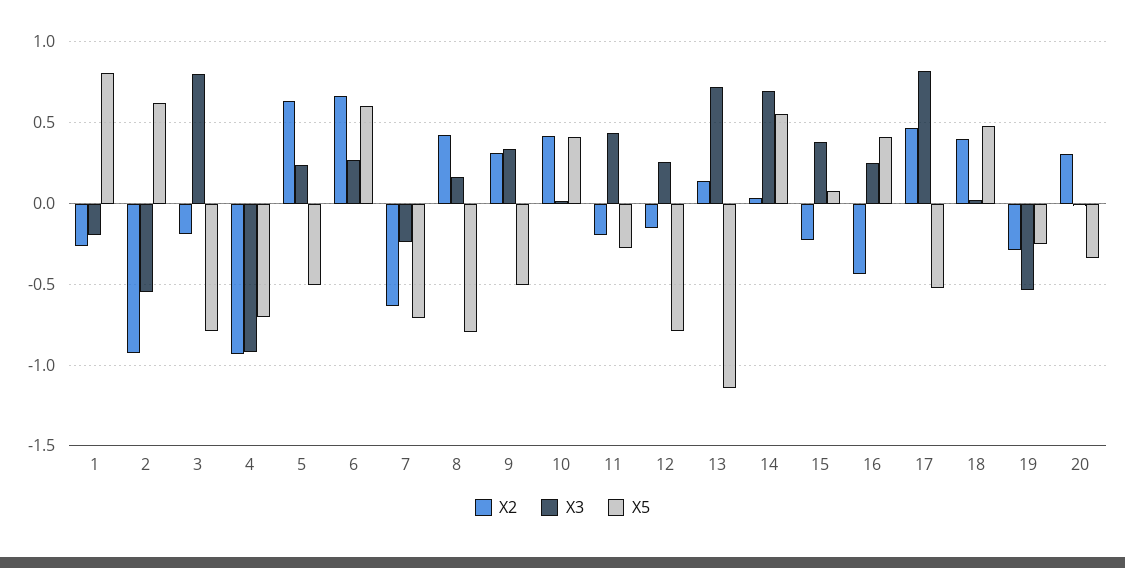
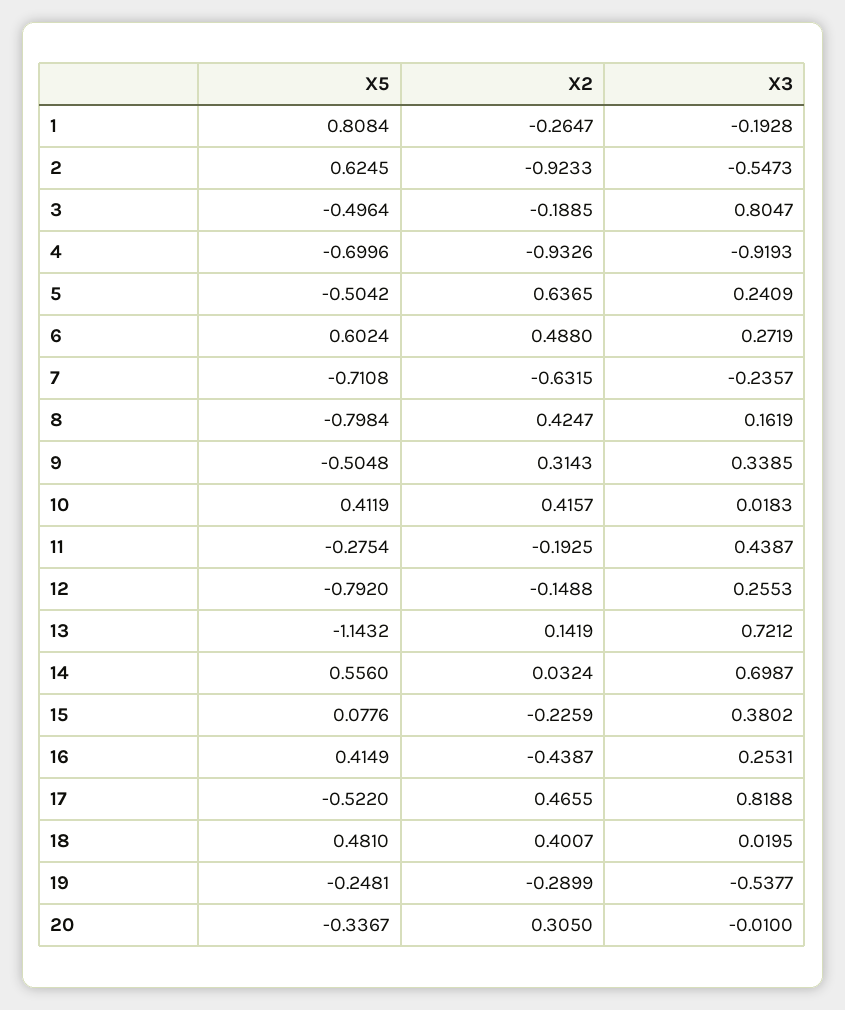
  {
    "X2": {
      "1": -0.2647,
      "2": -0.9233,
      "3": -0.1885,
      "4": -0.9326,
      "5": 0.6365,
-     "6": 0.65,
+     "6": 0.488,
      "7": -0.6315,
      "8": 0.4247,
      "9": 0.3143,
      "10": 0.4157,
      "11": -0.1925,
      "12": -0.1488,
      "13": 0.1419,
      "14": 0.0324,
      "15": -0.2259,
      "16": -0.4387,
      "17": 0.4655,
      "18": 0.4007,
      "19": -0.2899,
      "20": 0.305
    },
    "X3": {
      "1": -0.1928,
      "2": -0.5473,
      "3": 0.8047,
      "4": -0.9193,
      "5": 0.2409,
      "6": 0.2719,
      "7": -0.2357,
      "8": 0.1619,
      "9": 0.3385,
      "10": 0.0183,
      "11": 0.4387,
      "12": 0.2553,
      "13": 0.7212,
      "14": 0.6987,
      "15": 0.3802,
      "16": 0.2531,
      "17": 0.8188,
      "18": 0.0195,
      "19": -0.5377,
      "20": -0.01
    },
    "X5": {
      "1": 0.8084,
      "2": 0.6245,
-     "3": -0.8,
+     "3": -0.4964,
      "4": -0.6996,
      "5": -0.5042,
      "6": 0.6024,
      "7": -0.7108,
      "8": -0.7984,
      "9": -0.5048,
      "10": 0.4119,
      "11": -0.2754,
      "12": -0.792,
      "13": -1.1432,
      "14": 0.556,
      "15": 0.0776,
      "16": 0.4149,
      "17": -0.522,
      "18": 0.481,
      "19": -0.2481,
      "20": -0.3367
    }
  }

